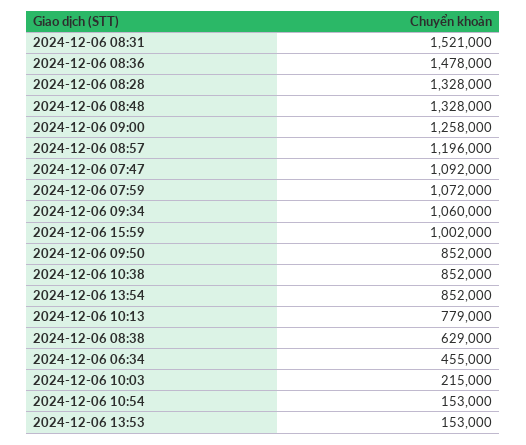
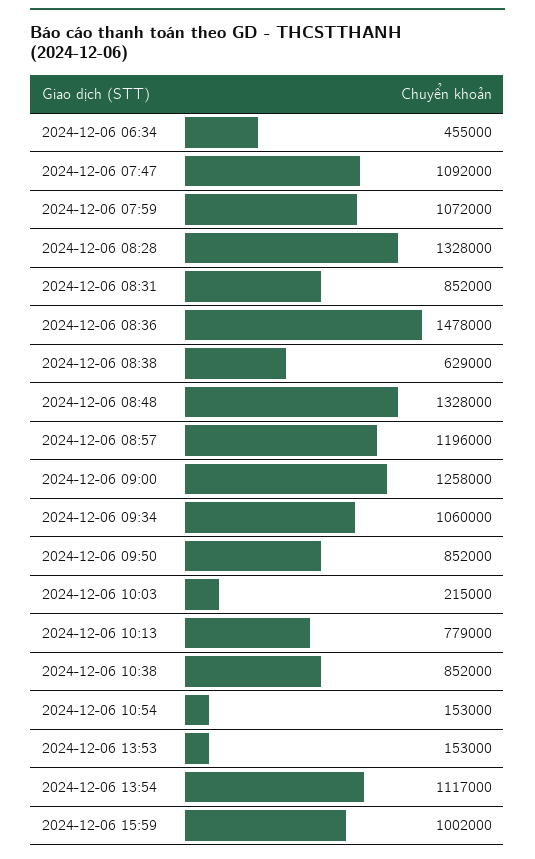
  {
-   "2024-12-06 08:31": 1521000,
+   "2024-12-06 08:31": 852000,
    "2024-12-06 08:36": 1478000,
    "2024-12-06 08:28": 1328000,
    "2024-12-06 08:48": 1328000,
    "2024-12-06 09:00": 1258000,
    "2024-12-06 08:57": 1196000,
    "2024-12-06 07:47": 1092000,
    "2024-12-06 07:59": 1072000,
    "2024-12-06 09:34": 1060000,
    "2024-12-06 15:59": 1002000,
    "2024-12-06 09:50": 852000,
    "2024-12-06 10:38": 852000,
-   "2024-12-06 13:54": 852000,
+   "2024-12-06 13:54": 1117000,
    "2024-12-06 10:13": 779000,
    "2024-12-06 08:38": 629000,
    "2024-12-06 06:34": 455000,
    "2024-12-06 10:03": 215000,
    "2024-12-06 10:54": 153000,
    "2024-12-06 13:53": 153000
  }

